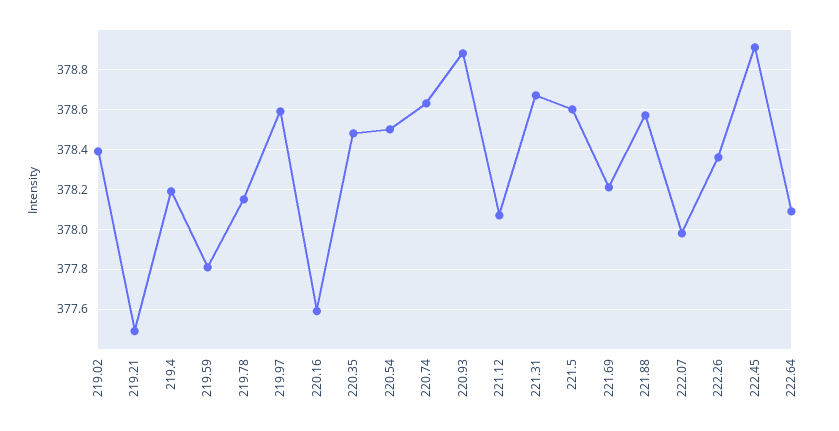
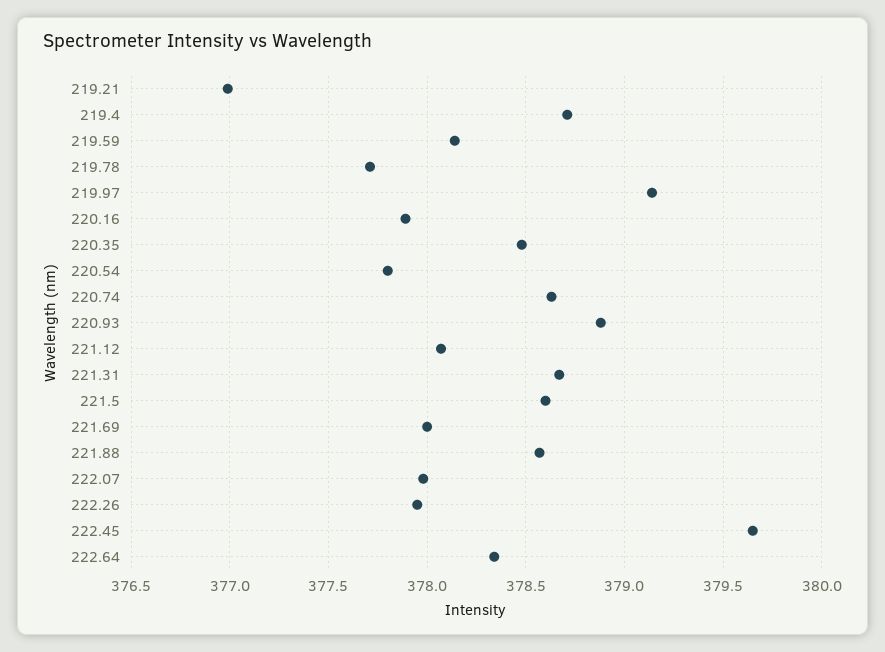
  {
-   "219.02": 378.4,
-   "219.21": 377.5,
+   "219.21": 377,
-   "219.4": 378.2,
+   "219.4": 378.7,
-   "219.59": 377.8,
+   "219.59": 378.15,
-   "219.78": 378.15,
+   "219.78": 377.7,
-   "219.97": 378.6,
+   "219.97": 379.15,
-   "220.16": 377.6,
+   "220.16": 377.9,
    "220.35": 378.5,
-   "220.54": 378.5,
+   "220.54": 377.8,
    "220.74": 378.65,
    "220.93": 378.9,
    "221.12": 378.05,
    "221.31": 378.65,
    "221.5": 378.6,
-   "221.69": 378.2,
+   "221.69": 378,
    "221.88": 378.55,
    "222.07": 378,
-   "222.26": 378.35,
+   "222.26": 377.95,
-   "222.45": 378.9,
+   "222.45": 379.65,
-   "222.64": 378.1
+   "222.64": 378.35
  }

